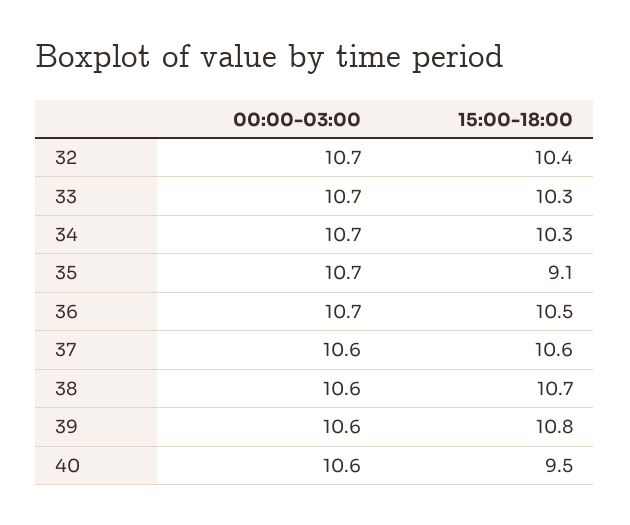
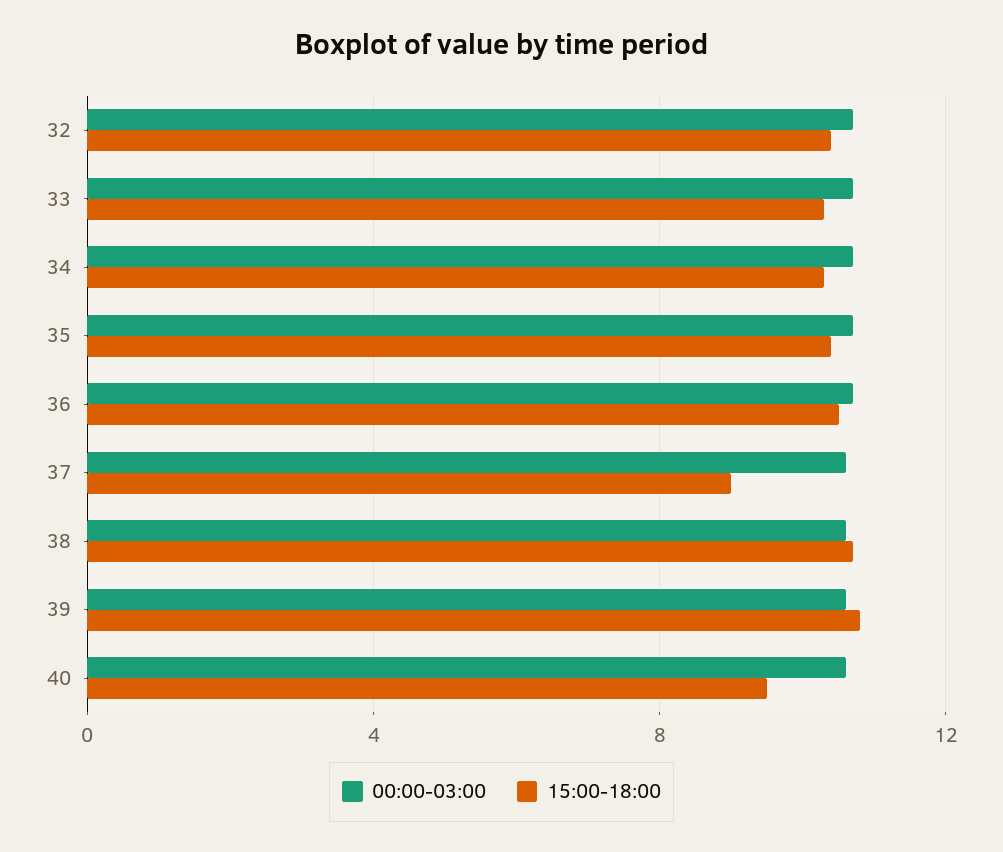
  {
    "00:00-03:00": {
      "32": 10.7,
      "33": 10.7,
      "34": 10.7,
      "35": 10.7,
      "36": 10.7,
      "37": 10.6,
      "38": 10.6,
      "39": 10.6,
      "40": 10.6
    },
    "15:00-18:00": {
      "32": 10.4,
      "33": 10.3,
      "34": 10.3,
-     "35": 9.1,
+     "35": 10.5,
      "36": 10.5,
-     "37": 10.6,
+     "37": 9,
      "38": 10.7,
      "39": 10.8,
      "40": 9.5
    }
  }

